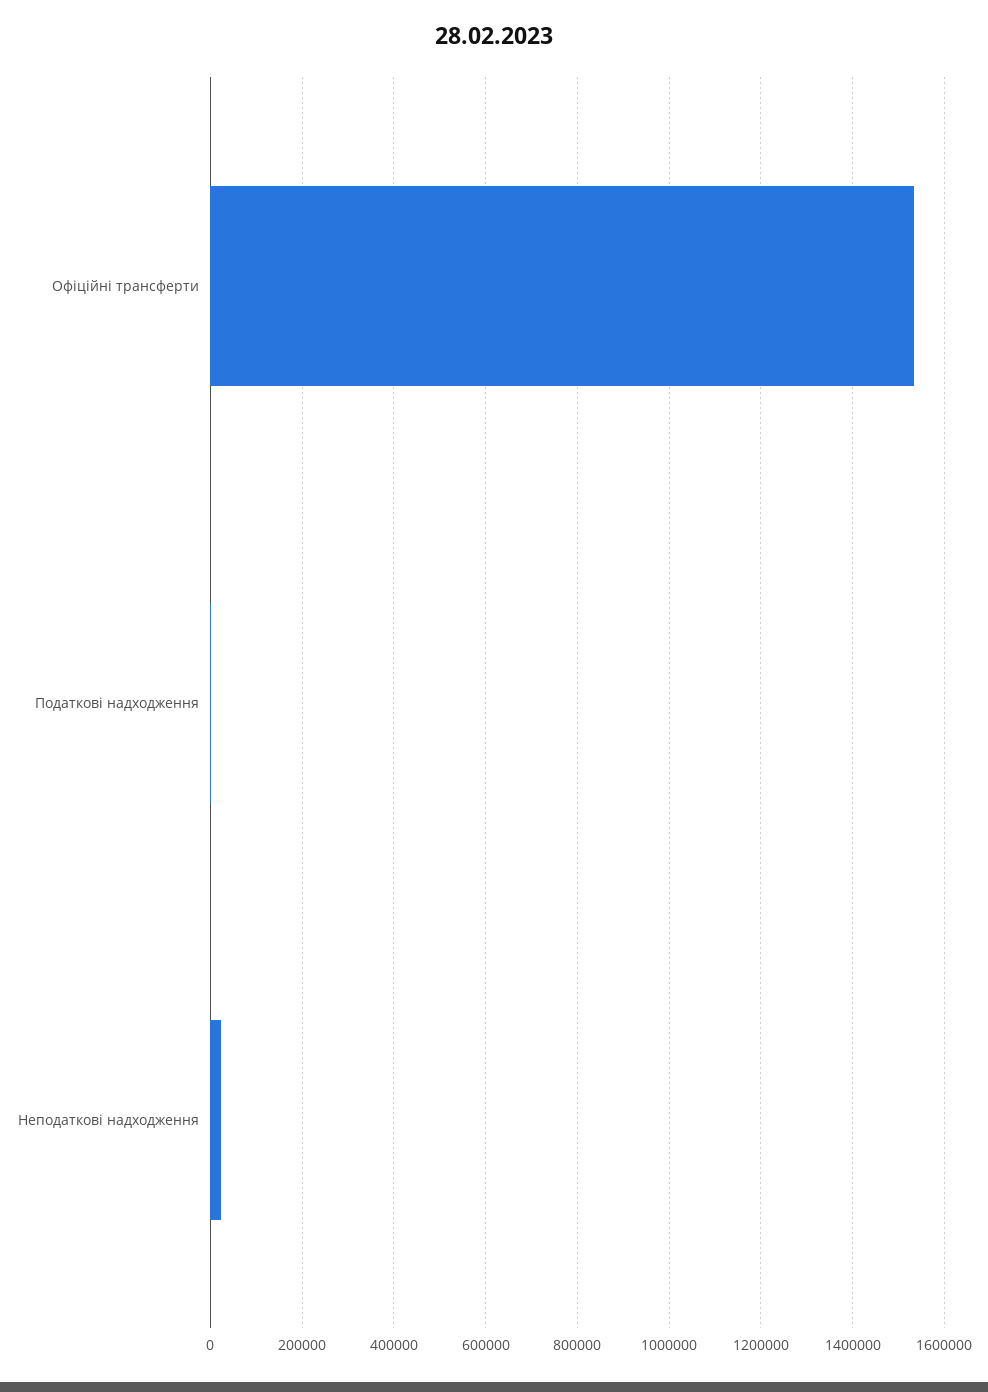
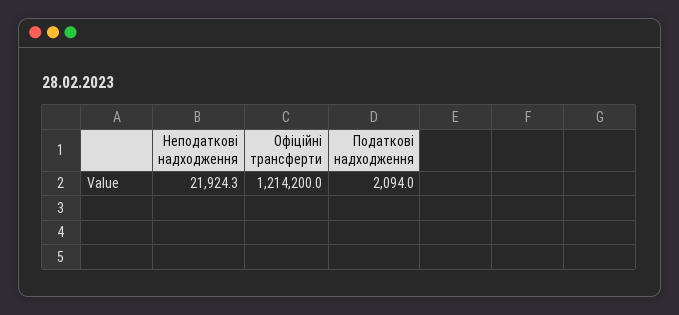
  {
-   "Офіційні трансферти": 1540000,
+   "Офіційні трансферти": 1214200,
    "Податкові надходження": 2094,
    "Неподаткові надходження": 21924.3
  }

